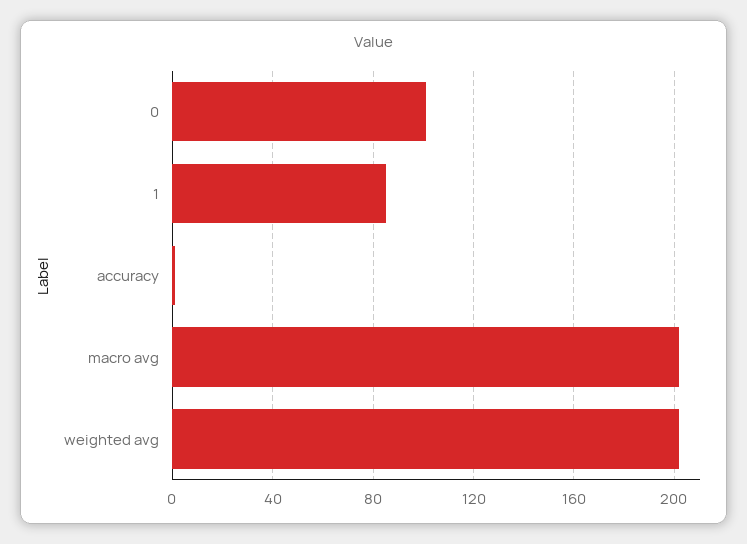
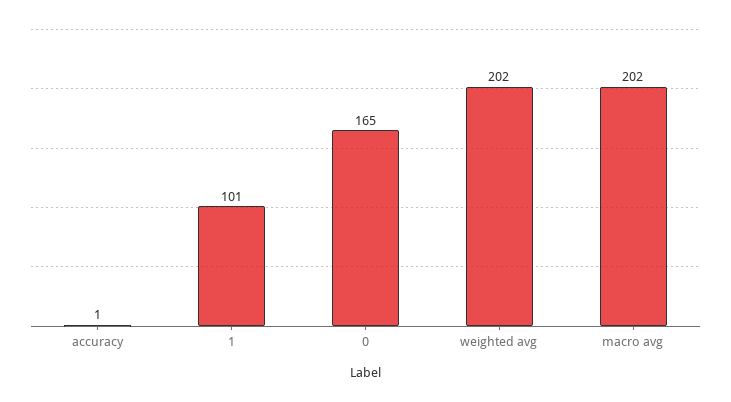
  {
-   "0": 100,
+   "0": 165,
-   "1": 85,
+   "1": 101,
    "accuracy": 1,
    "macro avg": 202,
    "weighted avg": 202
  }

